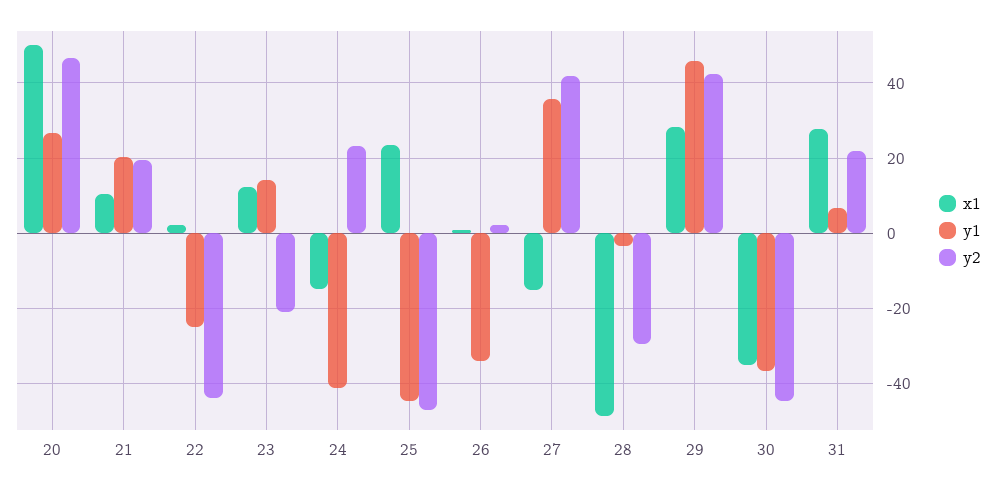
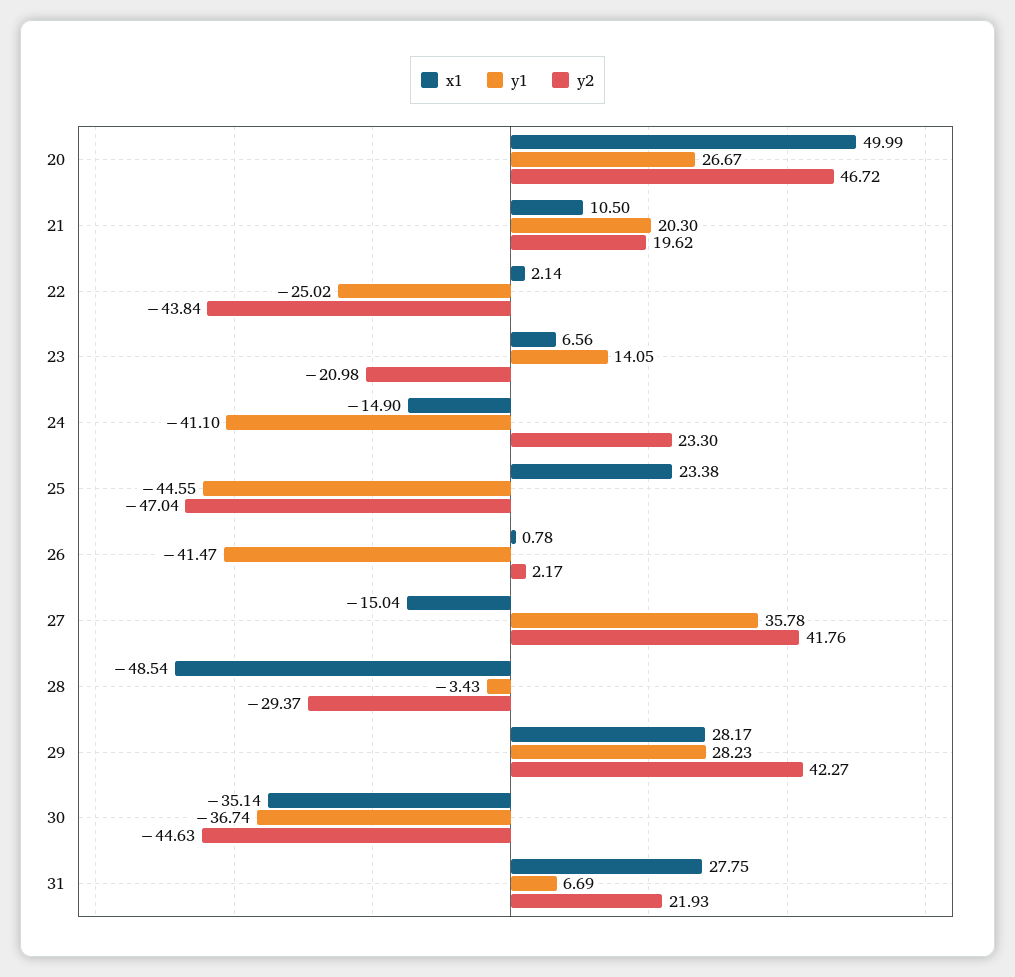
  {
    "x1": {
      "20": 49.99,
      "21": 10.5,
      "22": 2.14,
-     "23": 12,
+     "23": 6.56,
      "24": -14.9,
      "25": 23.38,
      "26": 0.78,
      "27": -15.04,
      "28": -48.54,
      "29": 28.17,
      "30": -35.14,
      "31": 27.75
    },
    "y1": {
      "20": 26.67,
      "21": 20.3,
      "22": -25.02,
      "23": 14.05,
      "24": -41.1,
      "25": -44.55,
-     "26": -34,
+     "26": -41.47,
      "27": 35.78,
      "28": -3.43,
-     "29": 46,
+     "29": 28.23,
      "30": -36.74,
      "31": 6.69
    },
    "y2": {
      "20": 46.72,
      "21": 19.62,
      "22": -43.84,
      "23": -20.98,
      "24": 23.3,
      "25": -47.04,
      "26": 2.17,
      "27": 41.76,
      "28": -29.37,
      "29": 42.27,
      "30": -44.63,
      "31": 21.93
    }
  }

